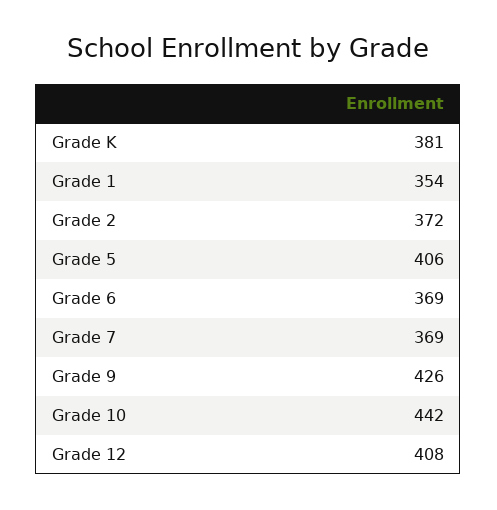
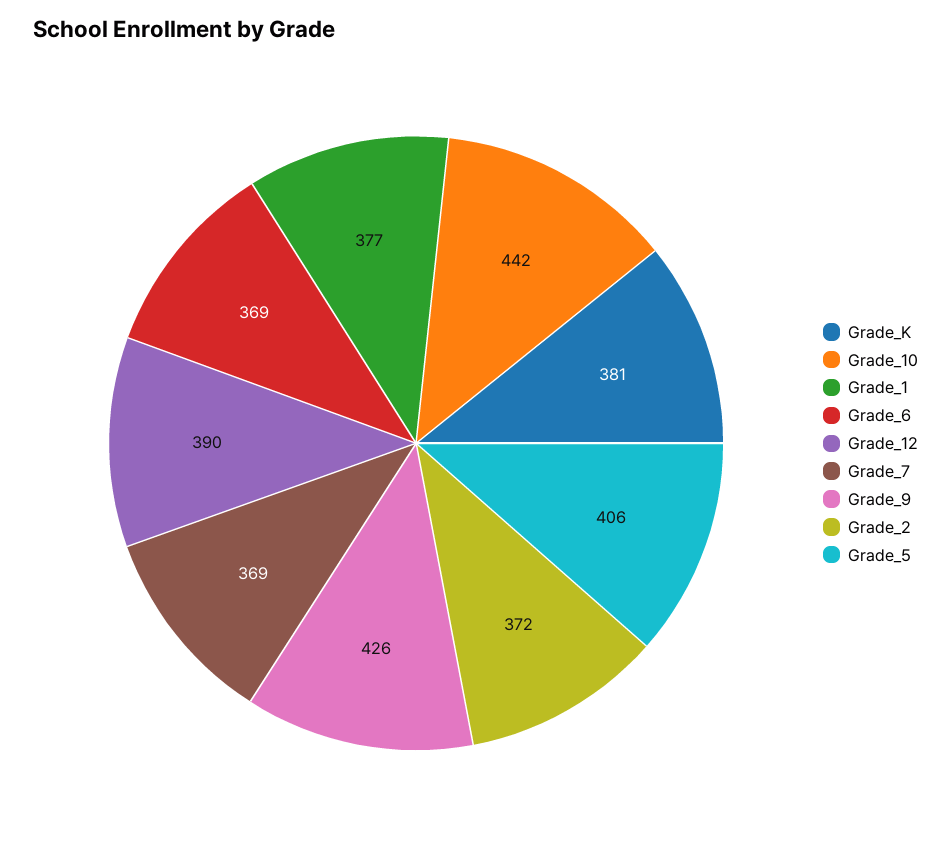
  {
    "Grade K": 381,
-   "Grade 1": 354,
+   "Grade 1": 377,
    "Grade 2": 372,
    "Grade 5": 406,
    "Grade 6": 369,
    "Grade 7": 369,
    "Grade 9": 426,
    "Grade 10": 442,
-   "Grade 12": 408
+   "Grade 12": 390
  }

